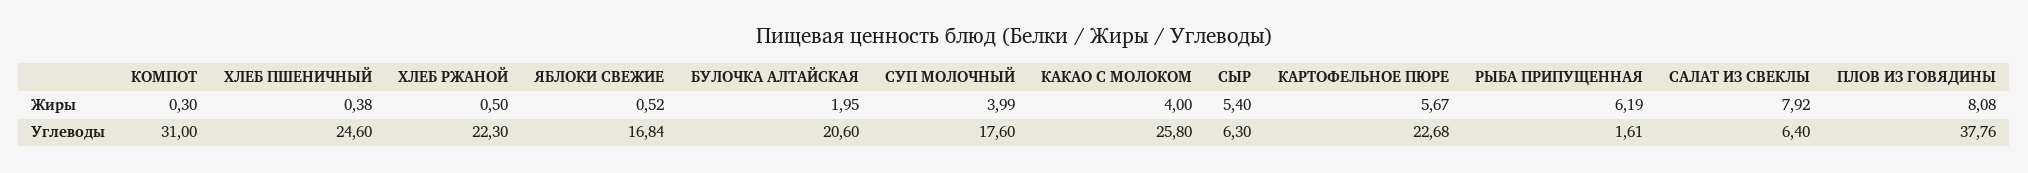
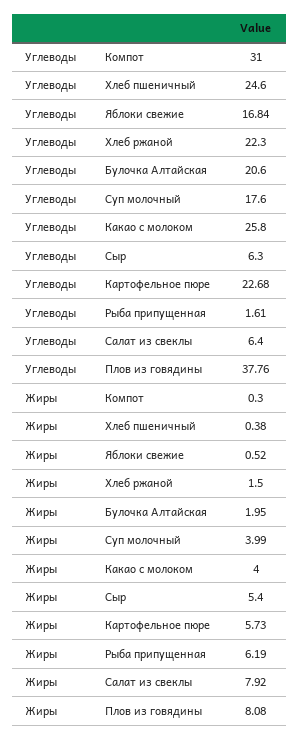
  {
    "КОМПОТ": {
      "Жиры": 0.3,
      "Углеводы": 31
    },
    "ХЛЕБ ПШЕНИЧНЫЙ": {
      "Жиры": 0.38,
      "Углеводы": 24.6
    },
    "ХЛЕБ РЖАНОЙ": {
-     "Жиры": 0.5,
+     "Жиры": 1.5,
      "Углеводы": 22.3
    },
    "ЯБЛОКИ СВЕЖИЕ": {
      "Жиры": 0.52,
      "Углеводы": 16.84
    },
    "БУЛОЧКА АЛТАЙСКАЯ": {
      "Жиры": 1.95,
      "Углеводы": 20.6
    },
    "СУП МОЛОЧНЫЙ": {
      "Жиры": 3.99,
      "Углеводы": 17.6
    },
    "КАКАО С МОЛОКОМ": {
      "Жиры": 4,
      "Углеводы": 25.8
    },
    "СЫР": {
      "Жиры": 5.4,
      "Углеводы": 6.3
    },
    "КАРТОФЕЛЬНОЕ ПЮРЕ": {
-     "Жиры": 5.67,
+     "Жиры": 5.73,
      "Углеводы": 22.68
    },
    "РЫБА ПРИПУЩЕННАЯ": {
      "Жиры": 6.19,
      "Углеводы": 1.61
    },
    "САЛАТ ИЗ СВЕКЛЫ": {
      "Жиры": 7.92,
      "Углеводы": 6.4
    },
    "ПЛОВ ИЗ ГОВЯДИНЫ": {
      "Жиры": 8.08,
      "Углеводы": 37.76
    }
  }

